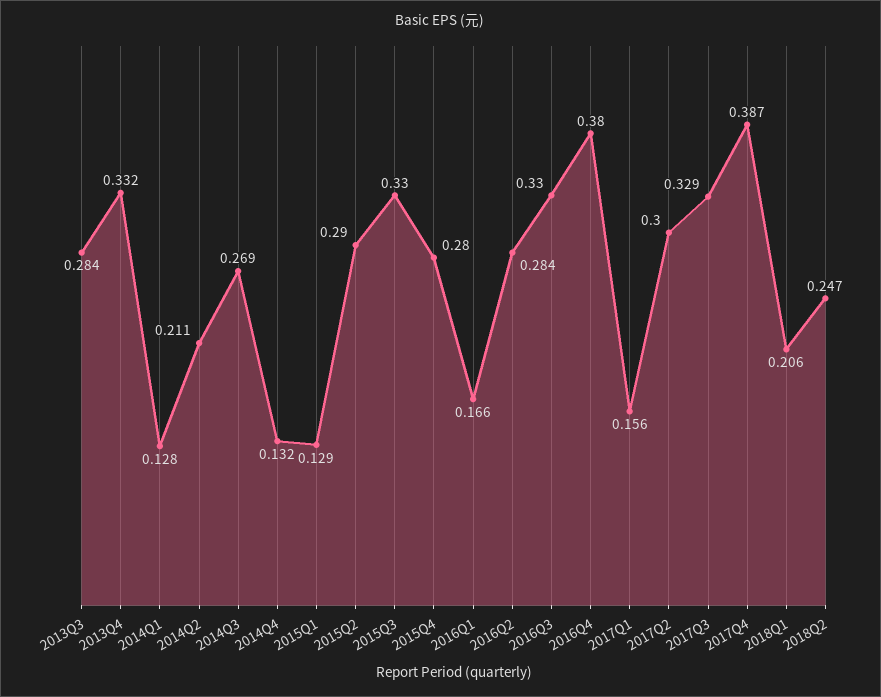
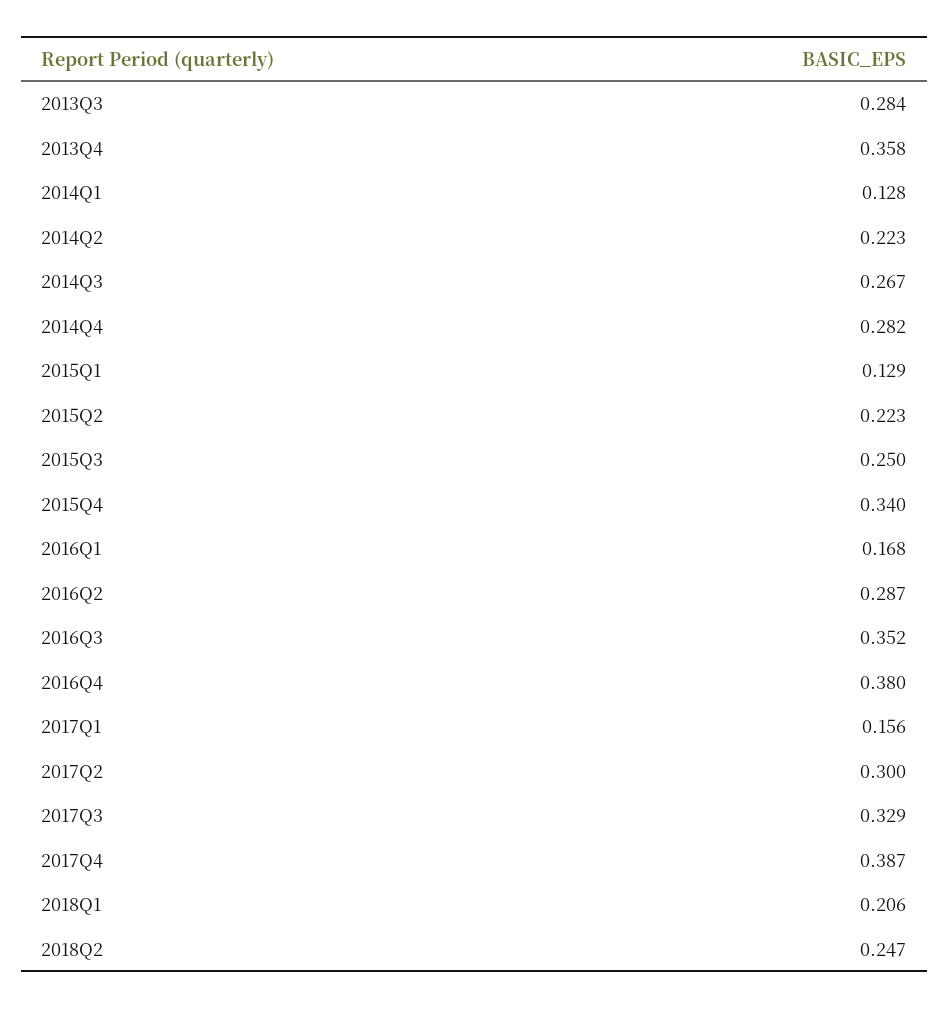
  {
    "2013Q3": 0.284,
-   "2013Q4": 0.332,
+   "2013Q4": 0.358,
    "2014Q1": 0.128,
-   "2014Q2": 0.211,
+   "2014Q2": 0.223,
-   "2014Q3": 0.269,
+   "2014Q3": 0.267,
-   "2014Q4": 0.132,
+   "2014Q4": 0.282,
    "2015Q1": 0.129,
-   "2015Q2": 0.29,
+   "2015Q2": 0.223,
-   "2015Q3": 0.33,
+   "2015Q3": 0.25,
-   "2015Q4": 0.28,
+   "2015Q4": 0.34,
-   "2016Q1": 0.166,
+   "2016Q1": 0.168,
-   "2016Q2": 0.284,
+   "2016Q2": 0.287,
-   "2016Q3": 0.33,
+   "2016Q3": 0.352,
    "2016Q4": 0.38,
    "2017Q1": 0.156,
    "2017Q2": 0.3,
    "2017Q3": 0.329,
    "2017Q4": 0.387,
    "2018Q1": 0.206,
    "2018Q2": 0.247
  }

